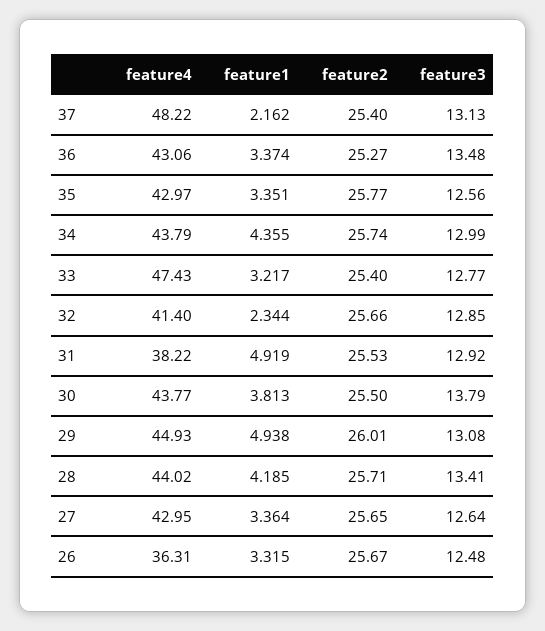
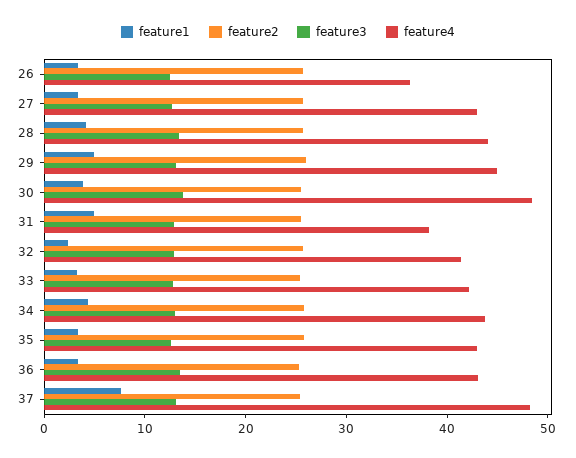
  {
    "feature4": {
      "37": 48.22,
      "36": 43.06,
      "35": 42.97,
      "34": 43.79,
-     "33": 47.43,
+     "33": 42,
      "32": 41.4,
      "31": 38.22,
-     "30": 43.77,
+     "30": 48,
      "29": 44.93,
      "28": 44.02,
      "27": 42.95,
      "26": 36.31
    },
    "feature1": {
-     "37": 2.162,
+     "37": 8,
      "36": 3.374,
      "35": 3.351,
      "34": 4.355,
      "33": 3.217,
      "32": 2.344,
      "31": 4.919,
      "30": 3.813,
      "29": 4.938,
      "28": 4.185,
      "27": 3.364,
      "26": 3.315
    },
    "feature2": {
      "37": 25.4,
      "36": 25.27,
      "35": 25.77,
      "34": 25.74,
      "33": 25.4,
      "32": 25.66,
      "31": 25.53,
      "30": 25.5,
      "29": 26.01,
      "28": 25.71,
      "27": 25.65,
      "26": 25.67
    },
    "feature3": {
      "37": 13.13,
      "36": 13.48,
      "35": 12.56,
      "34": 12.99,
      "33": 12.77,
      "32": 12.85,
      "31": 12.92,
      "30": 13.79,
      "29": 13.08,
      "28": 13.41,
      "27": 12.64,
      "26": 12.48
    }
  }

